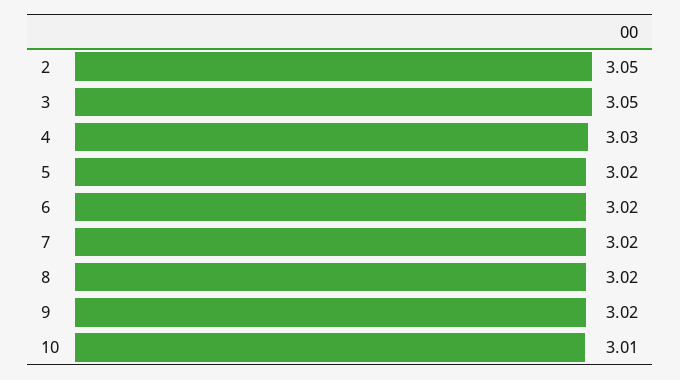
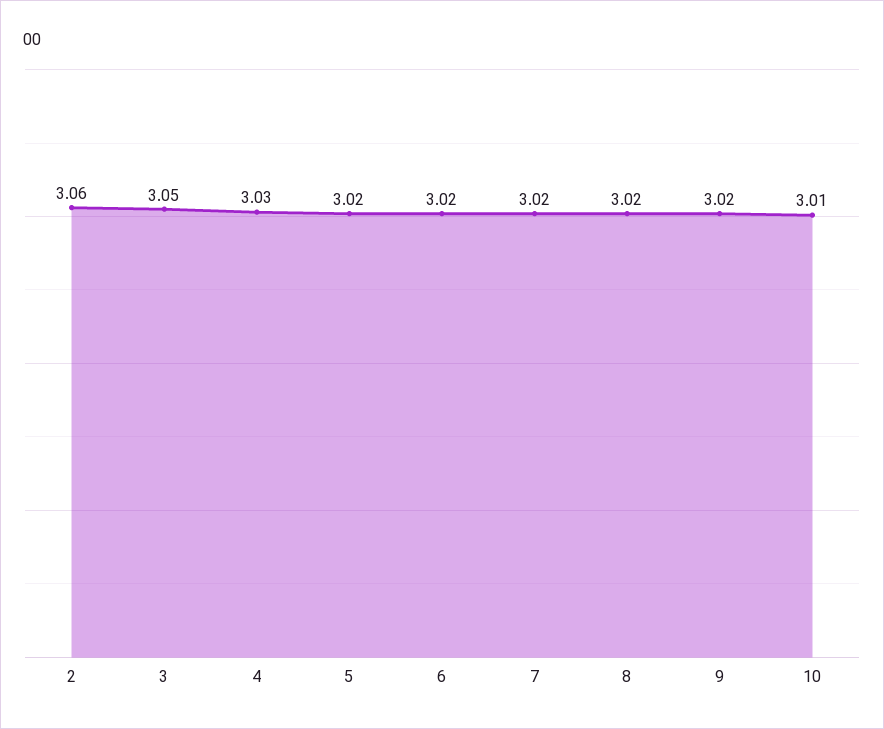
  {
-   "2": 3.05,
+   "2": 3.06,
    "3": 3.05,
    "4": 3.03,
    "5": 3.02,
    "6": 3.02,
    "7": 3.02,
    "8": 3.02,
    "9": 3.02,
    "10": 3.01
  }

